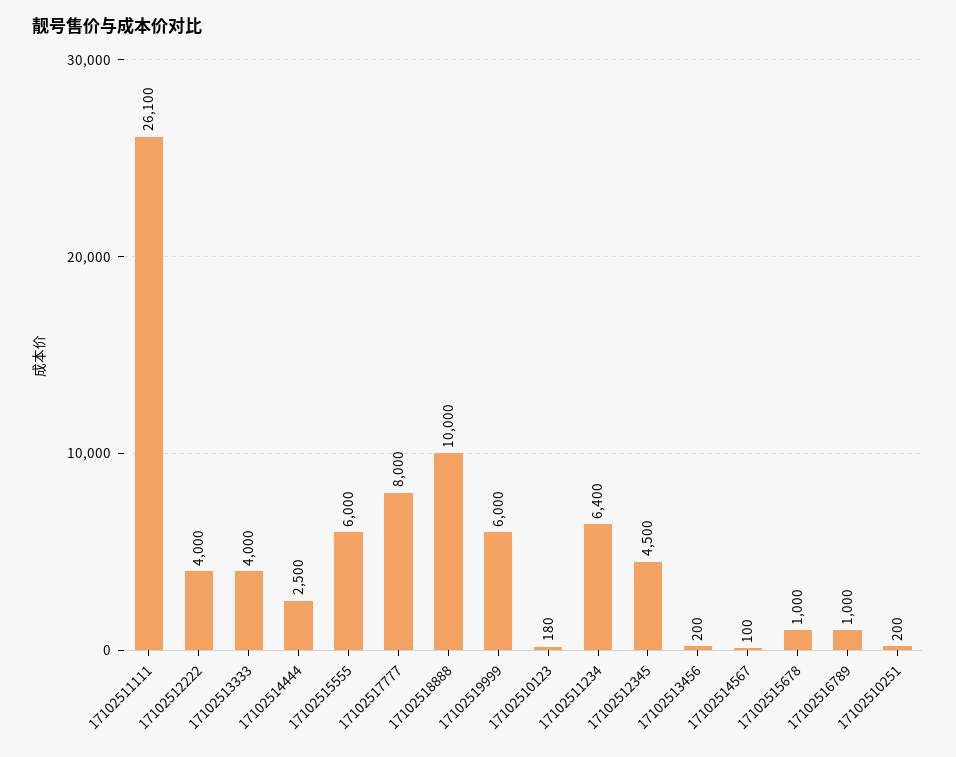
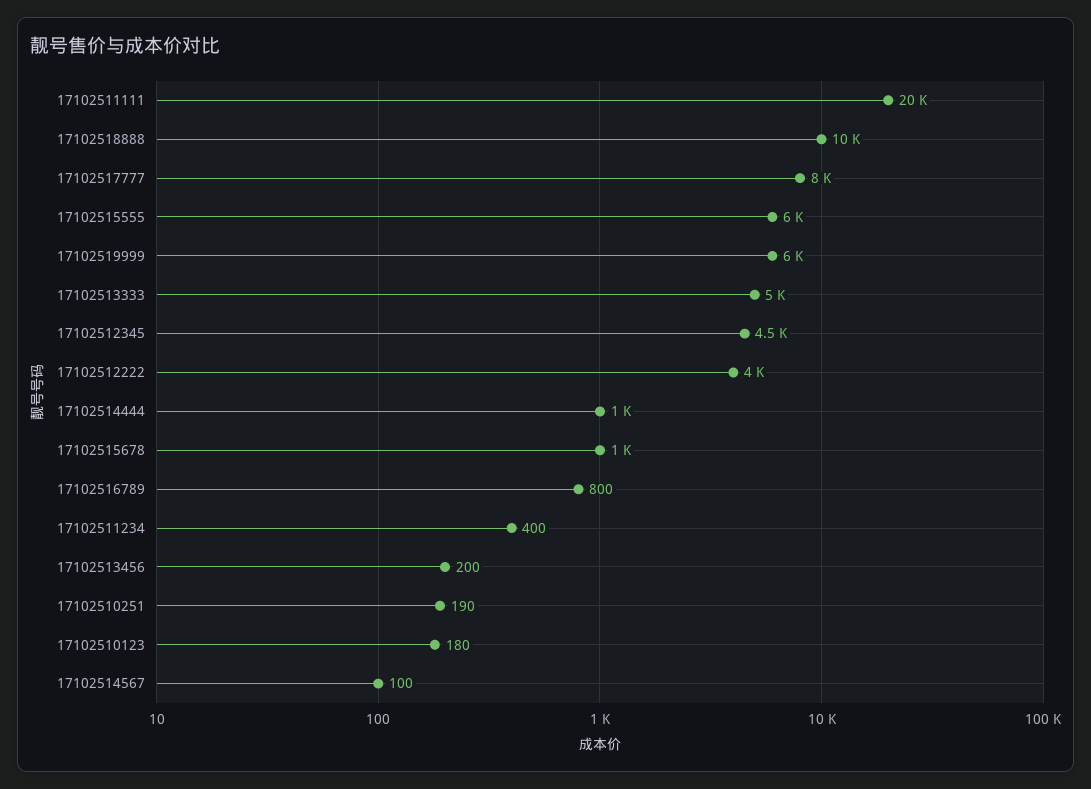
  {
-   "17102511111": 26100,
+   "17102511111": 20000,
    "17102512222": 4000,
-   "17102513333": 4000,
+   "17102513333": 5000,
-   "17102514444": 2500,
+   "17102514444": 1000,
    "17102515555": 6000,
    "17102517777": 8000,
    "17102518888": 10000,
    "17102519999": 6000,
    "17102510123": 180,
-   "17102511234": 6400,
+   "17102511234": 400,
    "17102512345": 4500,
    "17102513456": 200,
    "17102514567": 100,
    "17102515678": 1000,
-   "17102516789": 1000,
+   "17102516789": 800,
-   "17102510251": 200
+   "17102510251": 190
  }

